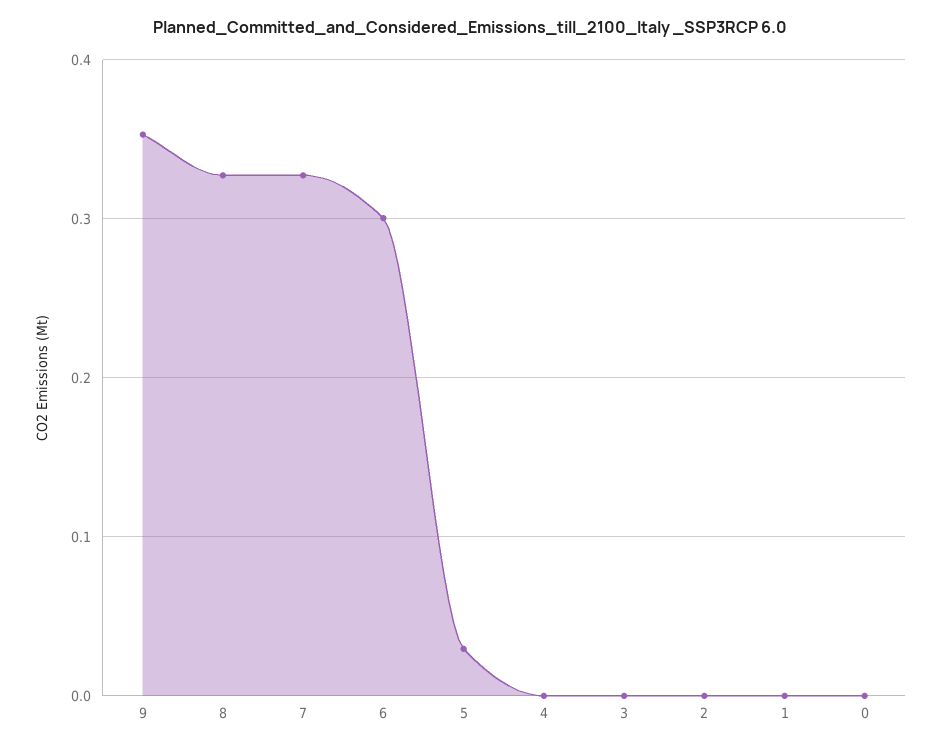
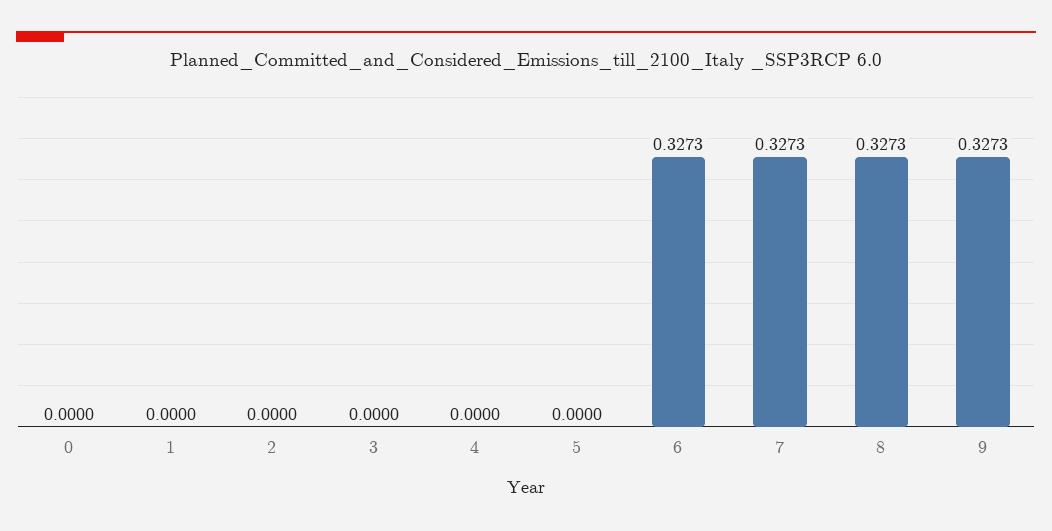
  {
-   "9": 0.35,
+   "9": 0.3273,
    "8": 0.3273,
    "7": 0.3273,
-   "6": 0.3,
+   "6": 0.3273,
-   "5": 0.03,
+   "5": 0,
    "4": 0,
    "3": 0,
    "2": 0,
    "1": 0,
    "0": 0
  }

